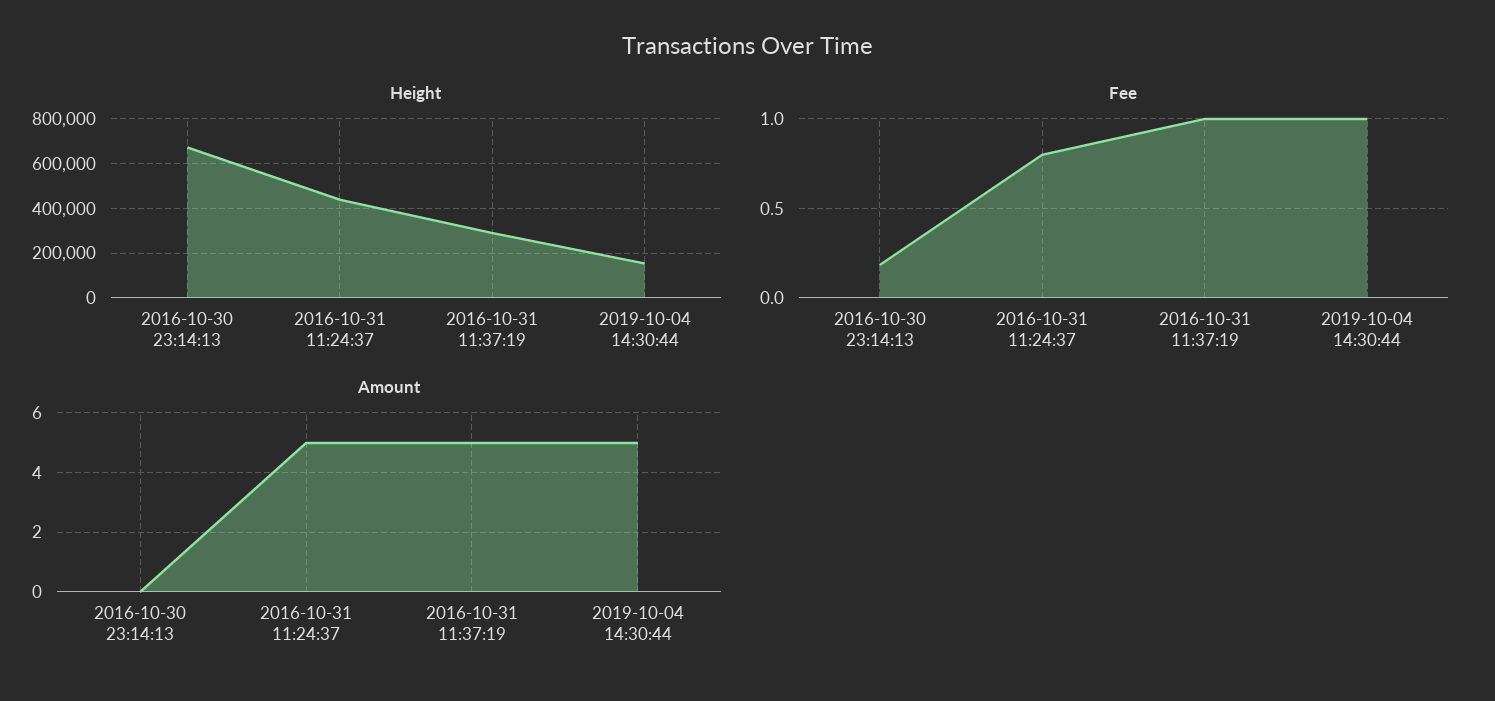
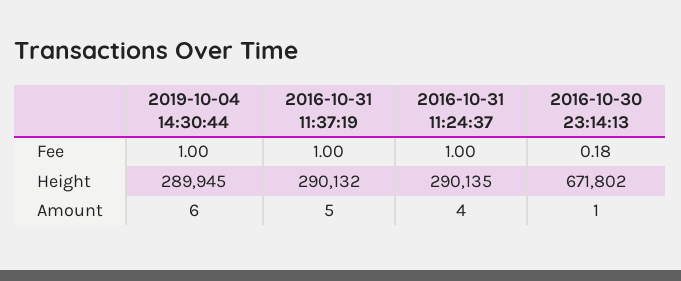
  {
    "Height": {
      "2016-10-30 23:14:13": 671802,
-     "2016-10-31 11:24:37": 450000,
+     "2016-10-31 11:24:37": 290135,
      "2016-10-31 11:37:19": 290132,
-     "2019-10-04 14:30:44": 150000
+     "2019-10-04 14:30:44": 289945
    },
    "Fee": {
      "2016-10-30 23:14:13": 0.18,
-     "2016-10-31 11:24:37": 0.8,
+     "2016-10-31 11:24:37": 1,
      "2016-10-31 11:37:19": 1,
      "2019-10-04 14:30:44": 1
    },
    "Amount": {
-     "2016-10-30 23:14:13": 0,
+     "2016-10-30 23:14:13": 1,
-     "2016-10-31 11:24:37": 5,
+     "2016-10-31 11:24:37": 4,
      "2016-10-31 11:37:19": 5,
-     "2019-10-04 14:30:44": 5
+     "2019-10-04 14:30:44": 6
    }
  }

